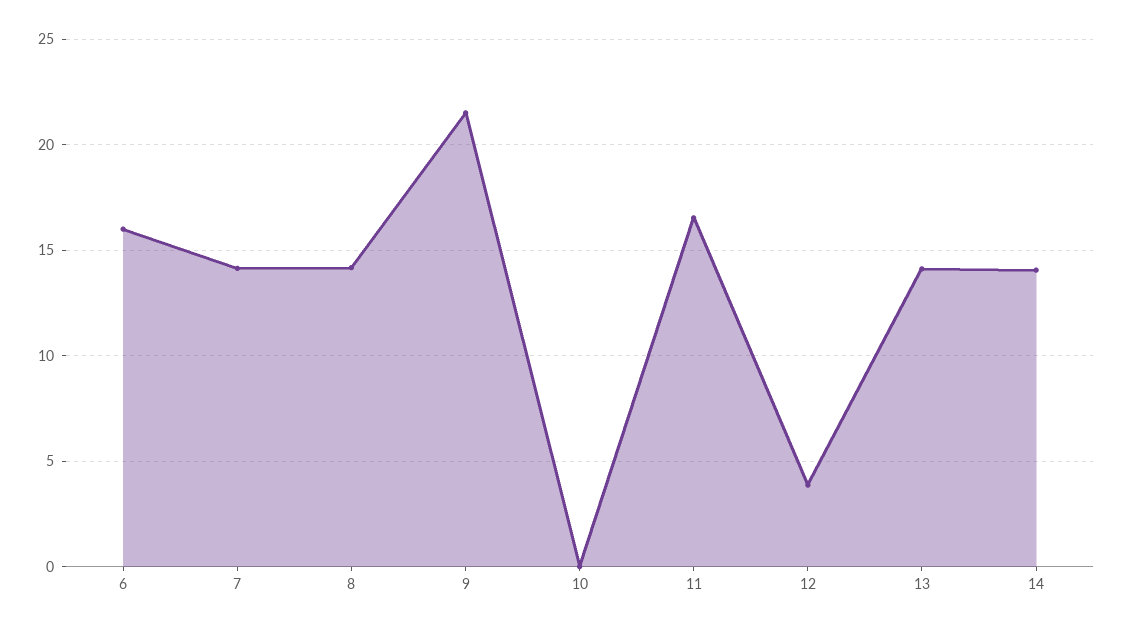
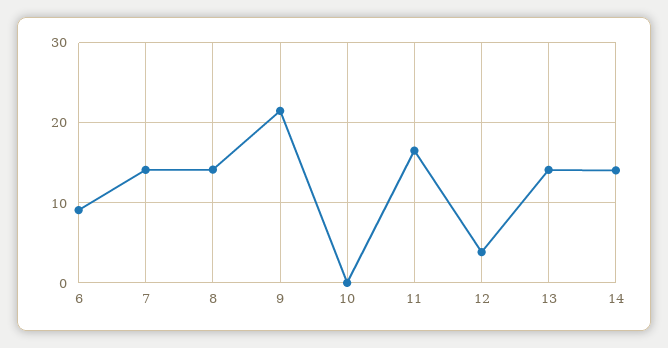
  {
-   "6": 16,
+   "6": 9,
    "7": 14,
    "8": 14,
    "9": 21.5,
    "10": 0,
    "11": 16.5,
    "12": 4,
    "13": 14,
    "14": 14
  }

